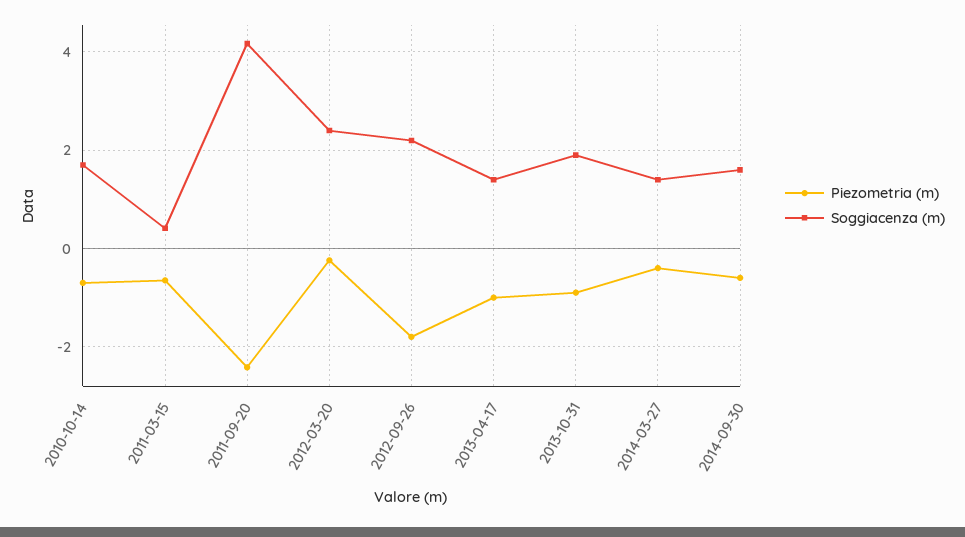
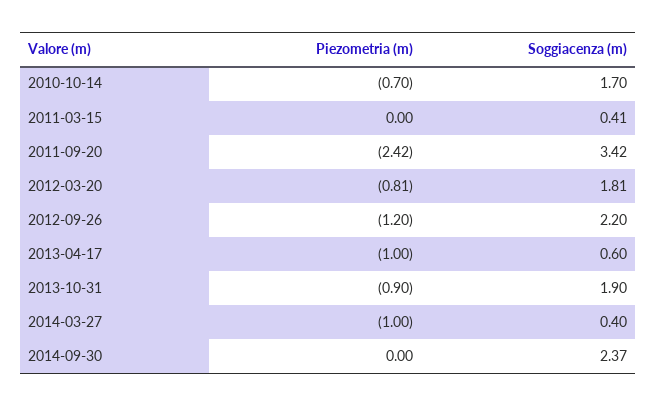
  {
    "Piezometria (m)": {
      "2010-10-14": -0.7,
-     "2011-03-15": -0.6,
+     "2011-03-15": 0,
      "2011-09-20": -2.42,
-     "2012-03-20": -0.2,
+     "2012-03-20": -0.81,
-     "2012-09-26": -1.8,
+     "2012-09-26": -1.2,
      "2013-04-17": -1,
      "2013-10-31": -0.9,
-     "2014-03-27": -0.4,
+     "2014-03-27": -1,
-     "2014-09-30": -0.6
+     "2014-09-30": 0
    },
    "Soggiacenza (m)": {
      "2010-10-14": 1.7,
      "2011-03-15": 0.41,
-     "2011-09-20": 4.2,
+     "2011-09-20": 3.42,
-     "2012-03-20": 2.4,
+     "2012-03-20": 1.81,
      "2012-09-26": 2.2,
-     "2013-04-17": 1.4,
+     "2013-04-17": 0.6,
      "2013-10-31": 1.9,
-     "2014-03-27": 1.4,
+     "2014-03-27": 0.4,
-     "2014-09-30": 1.6
+     "2014-09-30": 2.37
    }
  }

